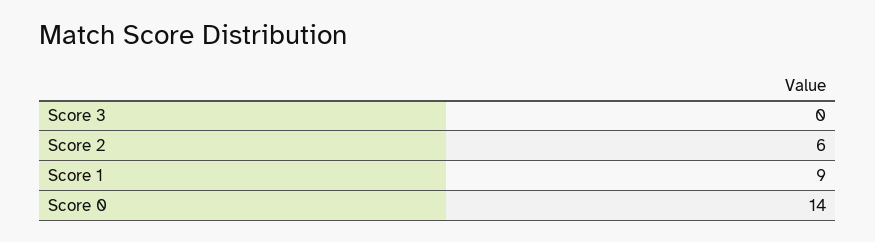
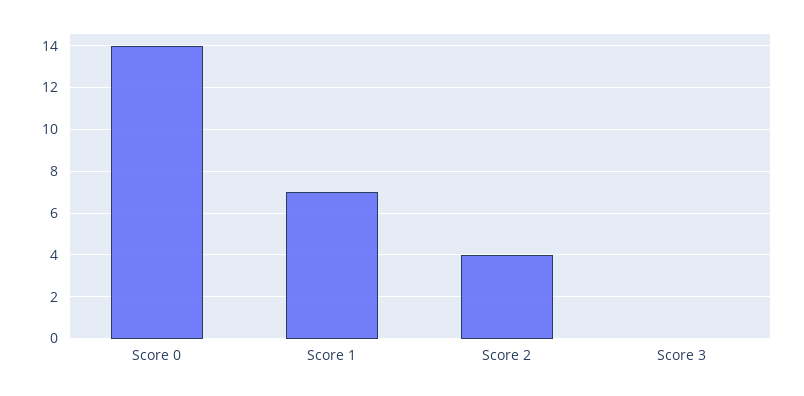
  {
    "Score 3": 0,
-   "Score 2": 6,
+   "Score 2": 4,
-   "Score 1": 9,
+   "Score 1": 7,
    "Score 0": 14
  }

